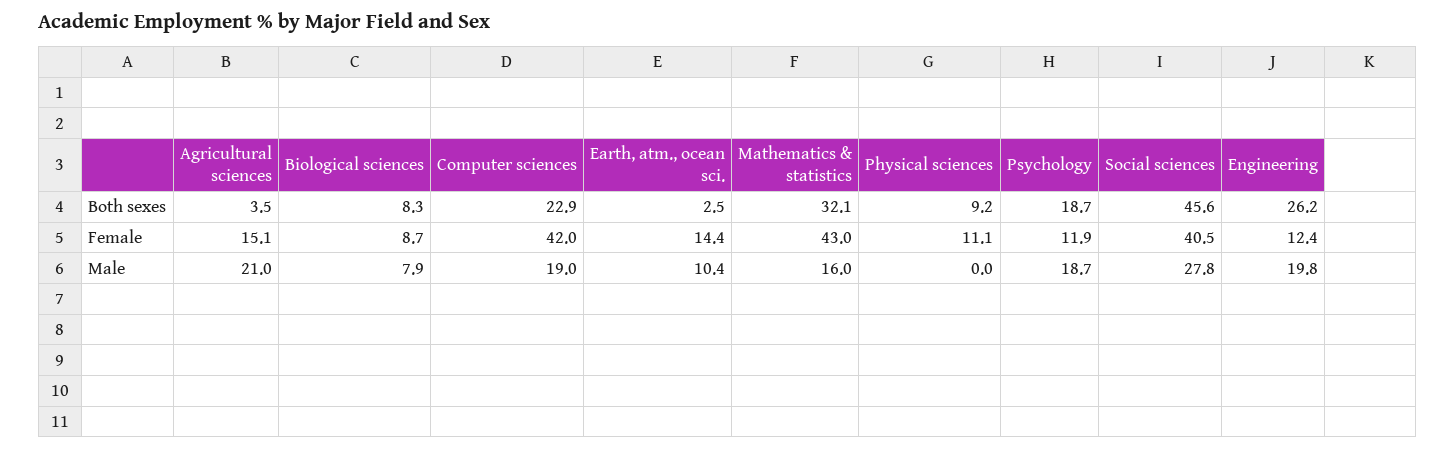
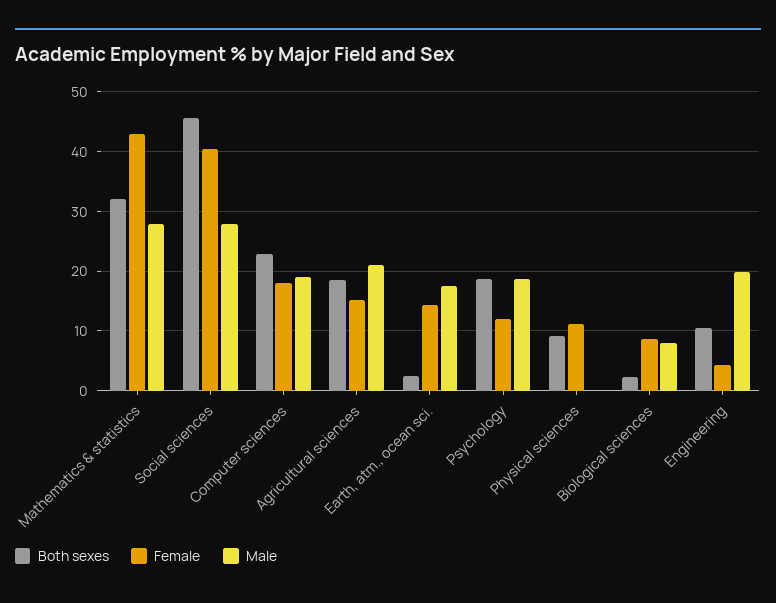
  {
    "Both sexes": {
-     "Agricultural sciences": 3.5,
+     "Agricultural sciences": 18,
-     "Biological sciences": 8.3,
+     "Biological sciences": 2,
      "Computer sciences": 22.9,
      "Earth, atm., ocean sci.": 2.5,
      "Mathematics & statistics": 32.1,
      "Physical sciences": 9.2,
      "Psychology": 18.7,
      "Social sciences": 45.6,
-     "Engineering": 26.2
+     "Engineering": 10
    },
    "Female": {
      "Agricultural sciences": 15.1,
      "Biological sciences": 8.7,
-     "Computer sciences": 42,
+     "Computer sciences": 18,
      "Earth, atm., ocean sci.": 14.4,
      "Mathematics & statistics": 43,
      "Physical sciences": 11.1,
      "Psychology": 11.9,
      "Social sciences": 40.5,
-     "Engineering": 12.4
+     "Engineering": 4
    },
    "Male": {
      "Agricultural sciences": 21,
      "Biological sciences": 7.9,
      "Computer sciences": 19,
-     "Earth, atm., ocean sci.": 10.4,
+     "Earth, atm., ocean sci.": 18,
-     "Mathematics & statistics": 16,
+     "Mathematics & statistics": 28,
      "Physical sciences": 0,
      "Psychology": 18.7,
      "Social sciences": 27.8,
      "Engineering": 19.8
    }
  }

